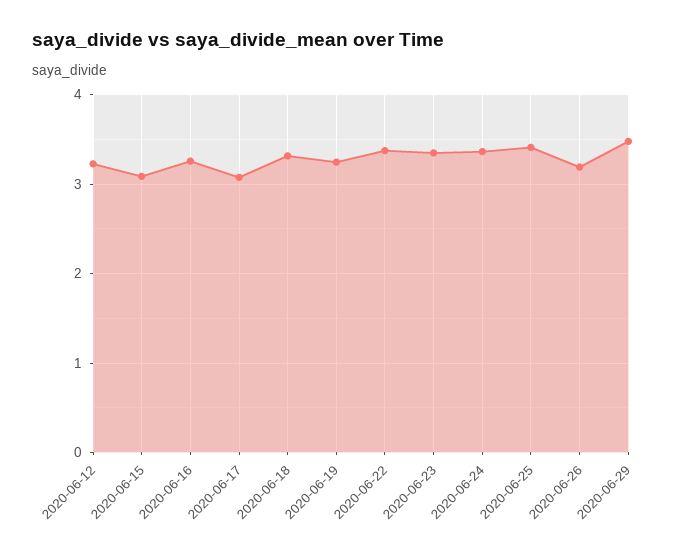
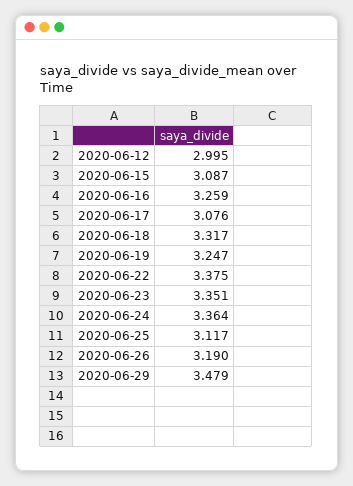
  {
-   "2020-06-12": 3.2,
+   "2020-06-12": 2.995,
    "2020-06-15": 3.087,
    "2020-06-16": 3.259,
    "2020-06-17": 3.076,
    "2020-06-18": 3.317,
    "2020-06-19": 3.247,
    "2020-06-22": 3.375,
    "2020-06-23": 3.351,
    "2020-06-24": 3.364,
-   "2020-06-25": 3.4,
+   "2020-06-25": 3.117,
    "2020-06-26": 3.19,
    "2020-06-29": 3.479
  }

